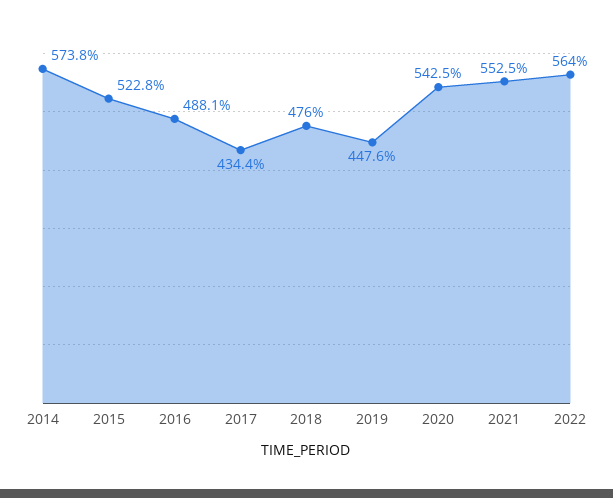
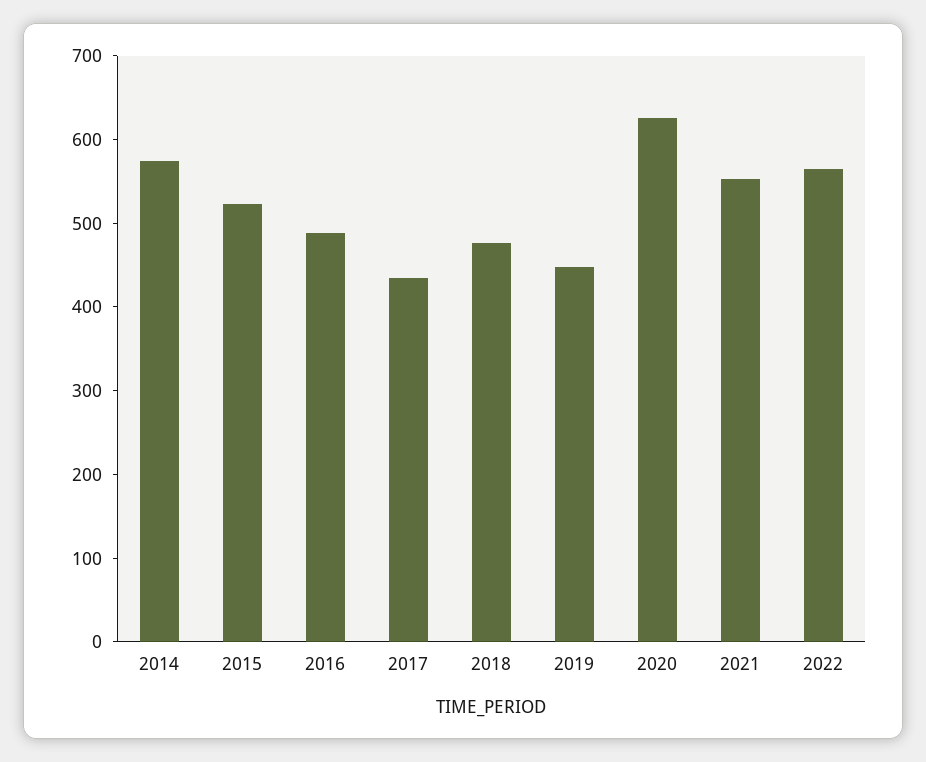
  {
    "2014": 573.8,
    "2015": 522.8,
    "2016": 488.1,
    "2017": 434.4,
    "2018": 476,
    "2019": 447.6,
-   "2020": 542.5,
+   "2020": 620,
    "2021": 552.5,
    "2022": 564
  }

